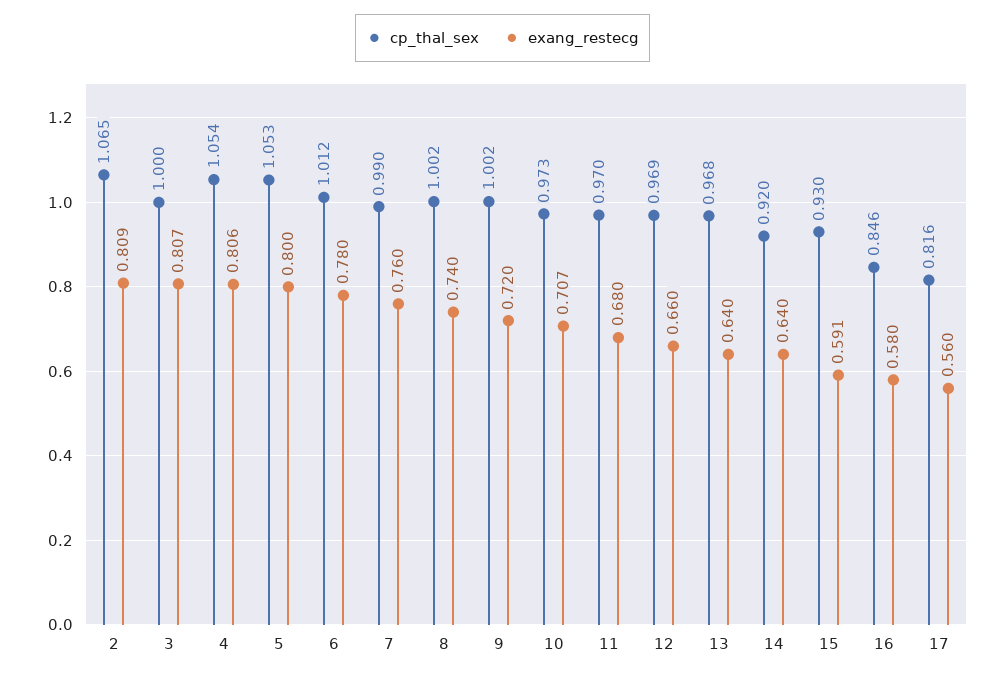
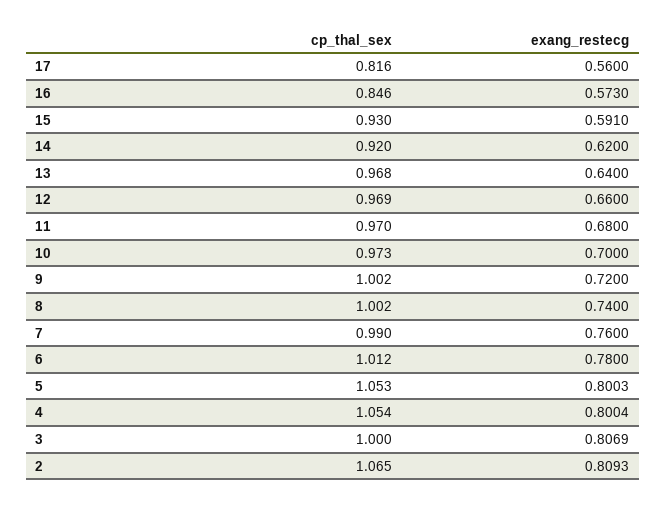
  {
    "cp_thal_sex": {
      "2": 1.065,
      "3": 1,
      "4": 1.054,
      "5": 1.053,
      "6": 1.012,
      "7": 0.99,
      "8": 1.002,
      "9": 1.002,
      "10": 0.973,
      "11": 0.97,
      "12": 0.969,
      "13": 0.968,
      "14": 0.92,
      "15": 0.93,
      "16": 0.846,
      "17": 0.816
    },
    "exang_restecg": {
      "2": 0.8093,
      "3": 0.8069,
-     "4": 0.806,
+     "4": 0.8004,
      "5": 0.8003,
      "6": 0.78,
      "7": 0.76,
      "8": 0.74,
      "9": 0.72,
-     "10": 0.707,
+     "10": 0.7,
      "11": 0.68,
      "12": 0.66,
      "13": 0.64,
-     "14": 0.64,
+     "14": 0.62,
      "15": 0.591,
-     "16": 0.58,
+     "16": 0.573,
      "17": 0.56
    }
  }

